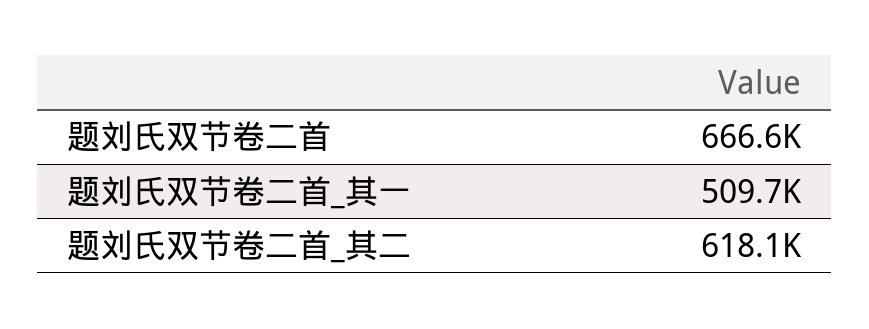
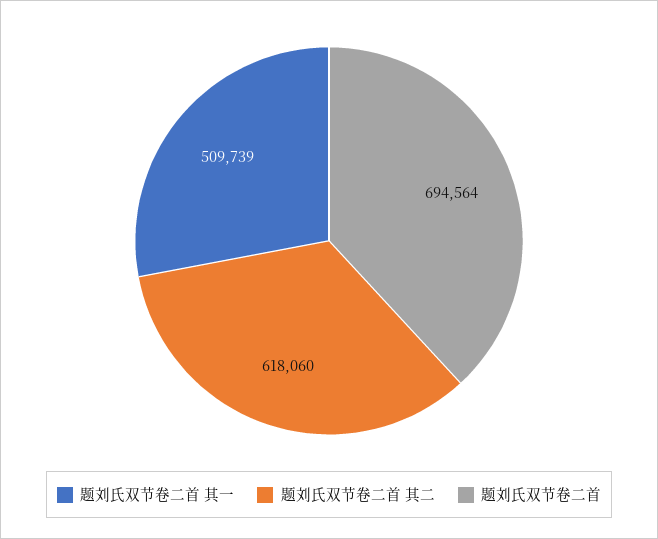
  {
-   "题刘氏双节卷二首": 666600,
+   "题刘氏双节卷二首": 694564,
    "题刘氏双节卷二首_其一": 509739,
    "题刘氏双节卷二首_其二": 618060
  }

